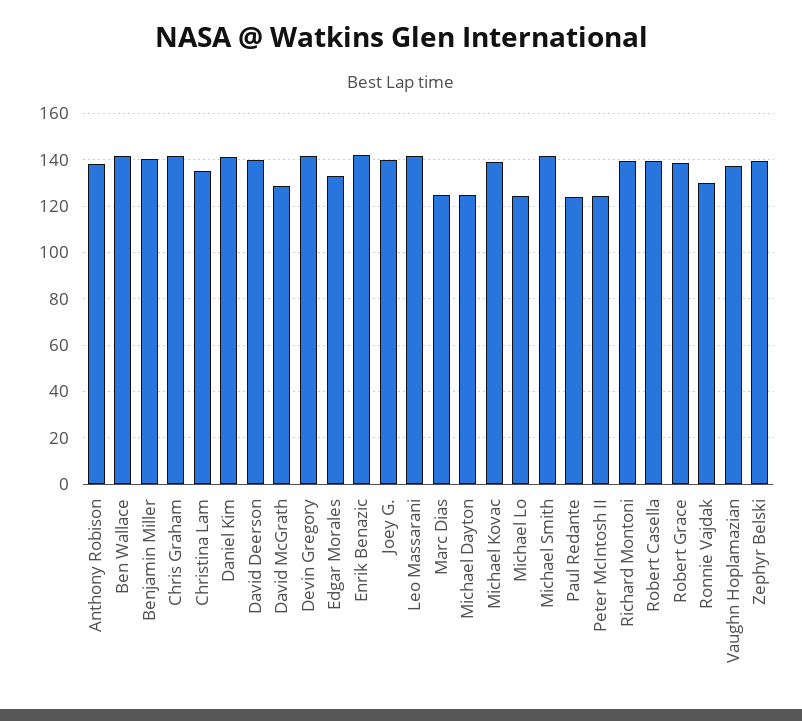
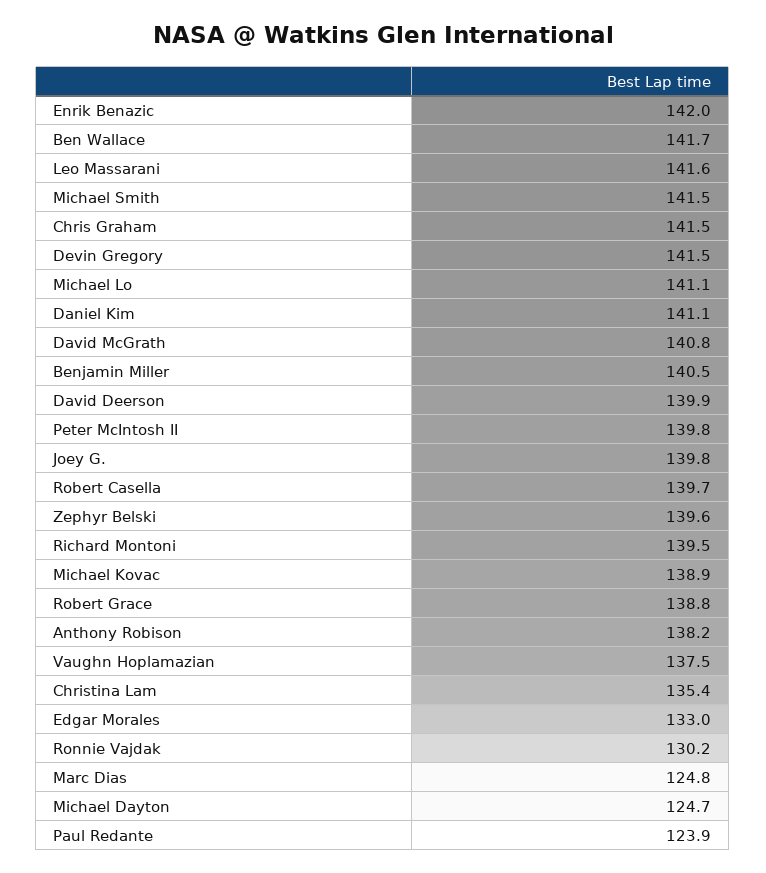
  {
    "Anthony Robison": 138.2,
    "Ben Wallace": 141.7,
    "Benjamin Miller": 140.5,
    "Chris Graham": 141.5,
    "Christina Lam": 135.4,
    "Daniel Kim": 141.1,
    "David Deerson": 139.9,
-   "David McGrath": 130,
+   "David McGrath": 140.8,
    "Devin Gregory": 141.5,
    "Edgar Morales": 133,
    "Enrik Benazic": 142,
    "Joey G.": 139.8,
    "Leo Massarani": 141.6,
    "Marc Dias": 124.8,
    "Michael Dayton": 124.7,
    "Michael Kovac": 138.9,
-   "Michael Lo": 125,
+   "Michael Lo": 141.1,
    "Michael Smith": 141.5,
    "Paul Redante": 123.9,
-   "Peter McIntosh II": 125,
+   "Peter McIntosh II": 139.8,
    "Richard Montoni": 139.5,
    "Robert Casella": 139.7,
    "Robert Grace": 138.8,
    "Ronnie Vajdak": 130.2,
    "Vaughn Hoplamazian": 137.5,
    "Zephyr Belski": 139.6
  }

